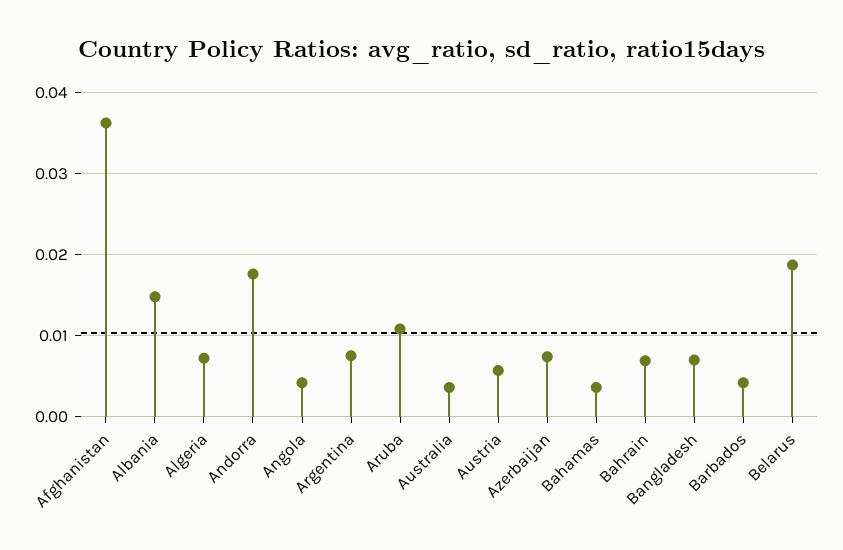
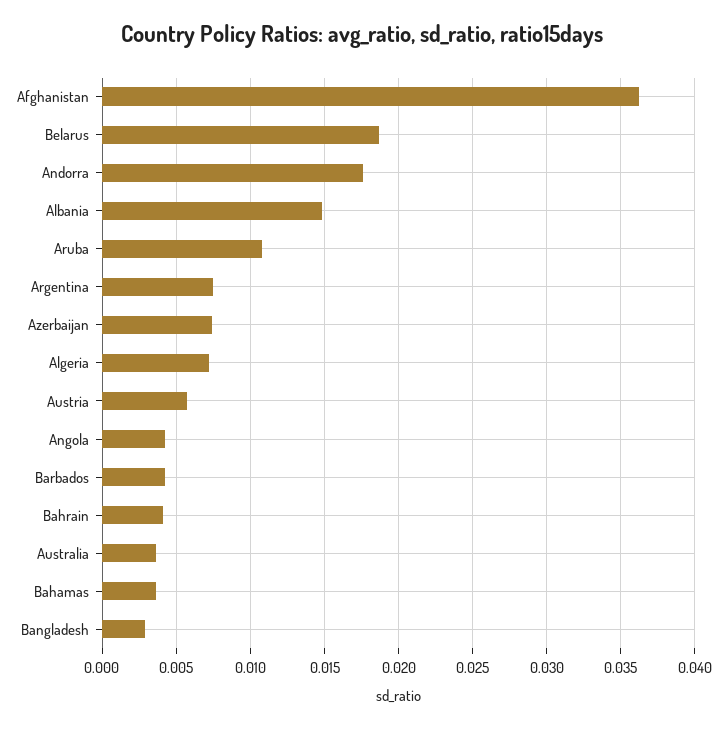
  {
    "Afghanistan": 0.036,
    "Albania": 0.015,
    "Algeria": 0.007,
    "Andorra": 0.0175,
    "Angola": 0.004,
    "Argentina": 0.0075,
    "Aruba": 0.011,
    "Australia": 0.0035,
    "Austria": 0.0055,
    "Azerbaijan": 0.0075,
    "Bahamas": 0.0035,
-   "Bahrain": 0.007,
+   "Bahrain": 0.004,
-   "Bangladesh": 0.007,
+   "Bangladesh": 0.003,
    "Barbados": 0.004,
    "Belarus": 0.0185
  }

